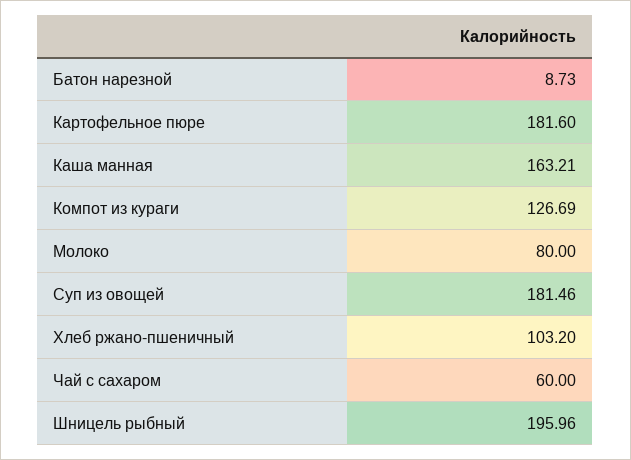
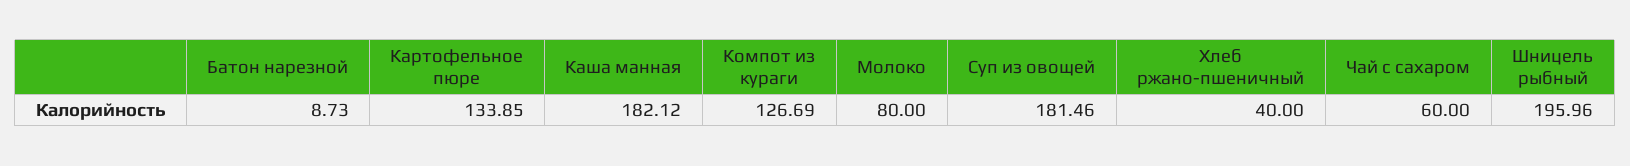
  {
    "Батон нарезной": 8.73,
-   "Картофельное пюре": 181.6,
+   "Картофельное пюре": 133.85,
-   "Каша манная": 163.21,
+   "Каша манная": 182.12,
    "Компот из кураги": 126.69,
    "Молоко": 80,
    "Суп из овощей": 181.46,
-   "Хлеб ржано-пшеничный": 103.2,
+   "Хлеб ржано-пшеничный": 40,
    "Чай с сахаром": 60,
    "Шницель рыбный": 195.96
  }

